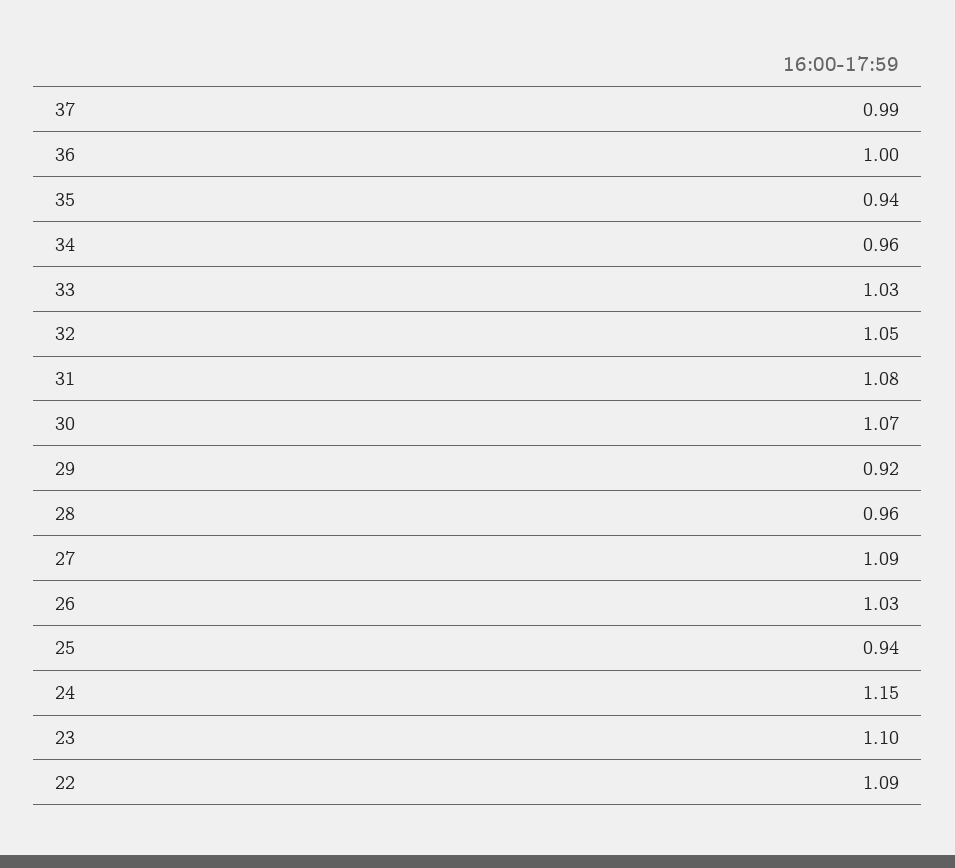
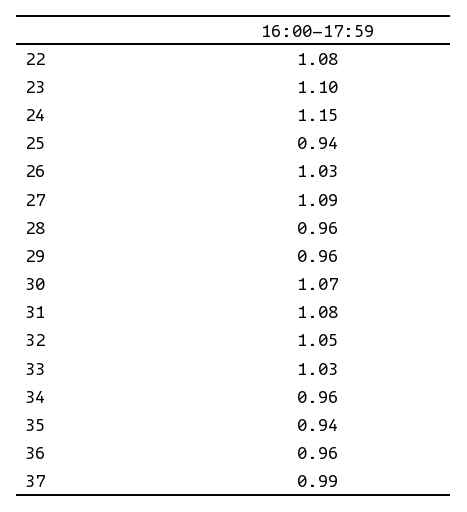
  {
    "37": 0.99,
-   "36": 1,
+   "36": 0.96,
    "35": 0.94,
    "34": 0.96,
    "33": 1.03,
    "32": 1.05,
    "31": 1.08,
    "30": 1.07,
-   "29": 0.92,
+   "29": 0.96,
    "28": 0.96,
    "27": 1.09,
    "26": 1.03,
    "25": 0.94,
    "24": 1.15,
    "23": 1.1,
-   "22": 1.09
+   "22": 1.08
  }

